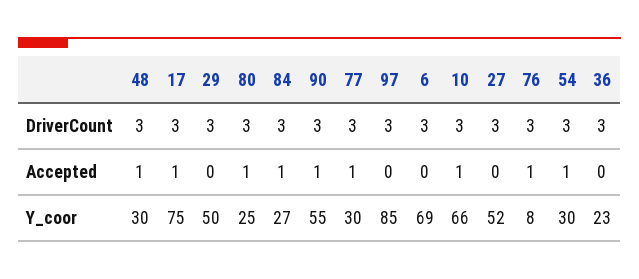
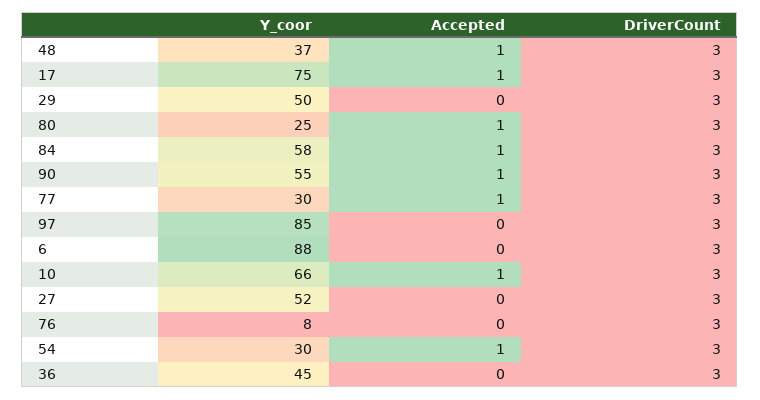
  {
    "48": {
      "DriverCount": 3,
      "Accepted": 1,
-     "Y_coor": 30
+     "Y_coor": 37
    },
    "17": {
      "DriverCount": 3,
      "Accepted": 1,
      "Y_coor": 75
    },
    "29": {
      "DriverCount": 3,
      "Accepted": 0,
      "Y_coor": 50
    },
    "80": {
      "DriverCount": 3,
      "Accepted": 1,
      "Y_coor": 25
    },
    "84": {
      "DriverCount": 3,
      "Accepted": 1,
-     "Y_coor": 27
+     "Y_coor": 58
    },
    "90": {
      "DriverCount": 3,
      "Accepted": 1,
      "Y_coor": 55
    },
    "77": {
      "DriverCount": 3,
      "Accepted": 1,
      "Y_coor": 30
    },
    "97": {
      "DriverCount": 3,
      "Accepted": 0,
      "Y_coor": 85
    },
    "6": {
      "DriverCount": 3,
      "Accepted": 0,
-     "Y_coor": 69
+     "Y_coor": 88
    },
    "10": {
      "DriverCount": 3,
      "Accepted": 1,
      "Y_coor": 66
    },
    "27": {
      "DriverCount": 3,
      "Accepted": 0,
      "Y_coor": 52
    },
    "76": {
      "DriverCount": 3,
-     "Accepted": 1,
+     "Accepted": 0,
      "Y_coor": 8
    },
    "54": {
      "DriverCount": 3,
      "Accepted": 1,
      "Y_coor": 30
    },
    "36": {
      "DriverCount": 3,
      "Accepted": 0,
-     "Y_coor": 23
+     "Y_coor": 45
    }
  }

